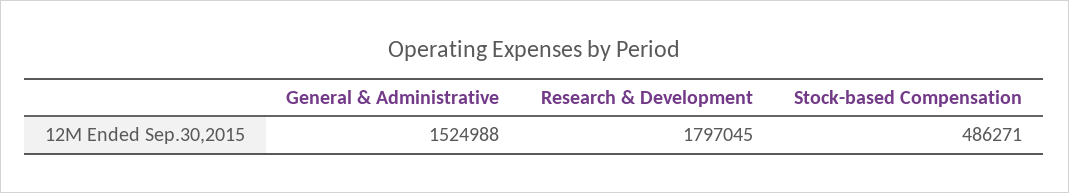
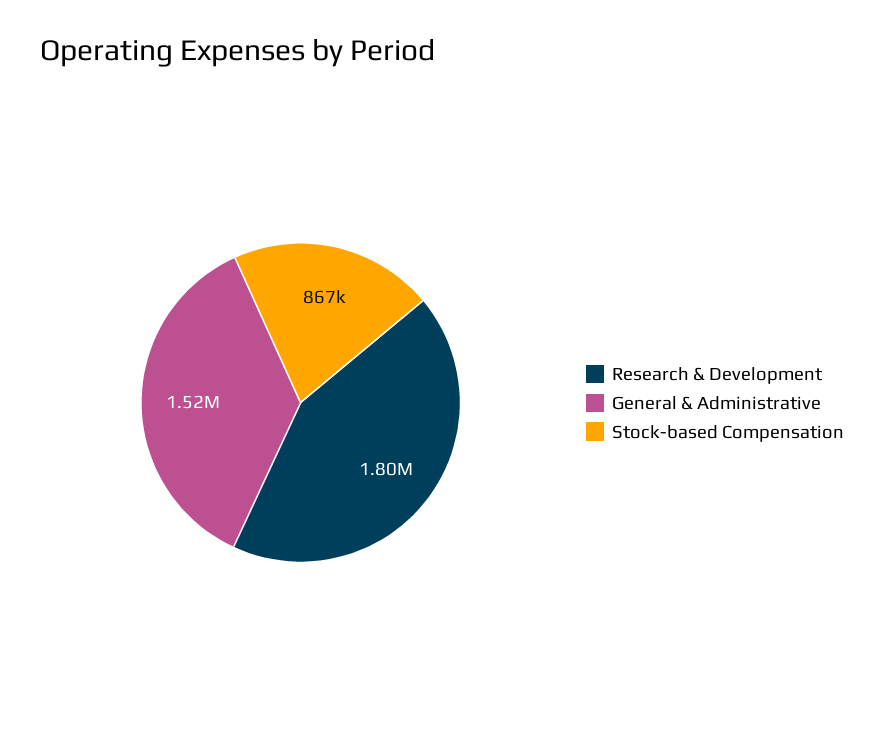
  {
    "General & Administrative": 1524988,
    "Research & Development": 1797045,
-   "Stock-based Compensation": 486271
+   "Stock-based Compensation": 867000
  }

